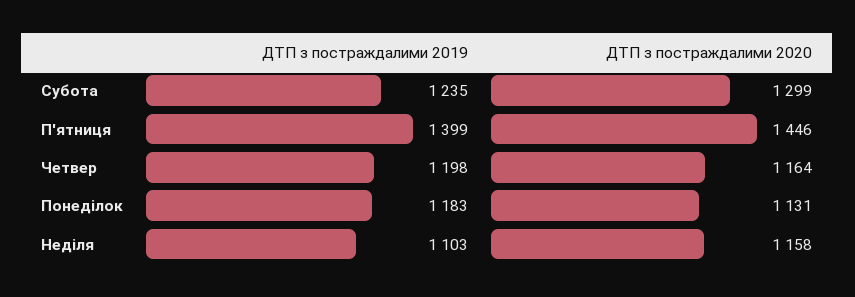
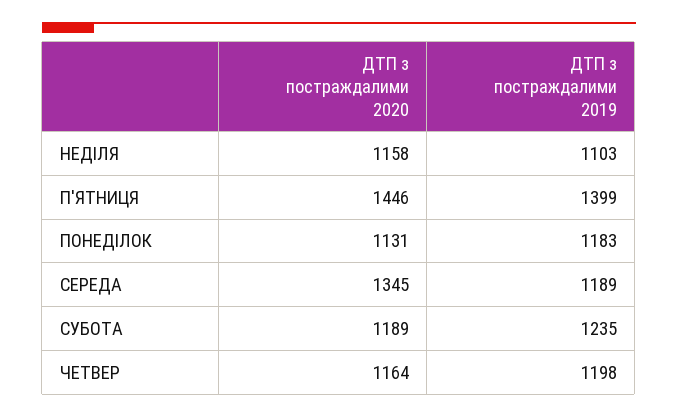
  {
    "ДТП з постраждалими 2019": {
      "Субота": 1235,
      "П'ятниця": 1399,
      "Четвер": 1198,
      "Понеділок": 1183,
-     "Неділя": 1103
+     "Неділя": 1103,
+     "СЕРЕДА": 1189
    },
    "ДТП з постраждалими 2020": {
-     "Субота": 1299,
+     "Субота": 1189,
      "П'ятниця": 1446,
      "Четвер": 1164,
      "Понеділок": 1131,
-     "Неділя": 1158
+     "Неділя": 1158,
+     "СЕРЕДА": 1345
    }
  }

